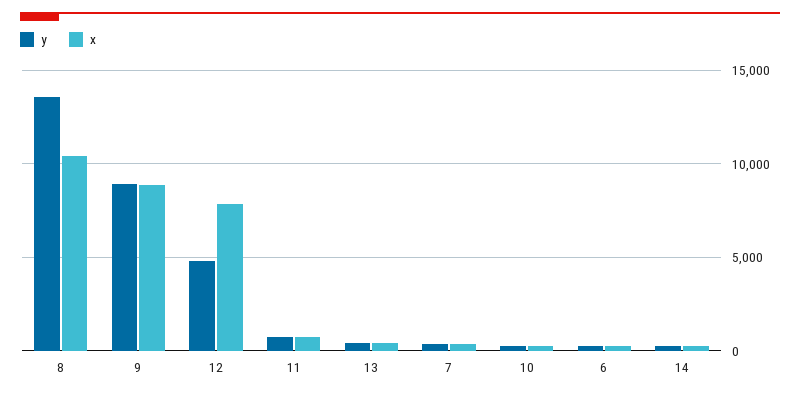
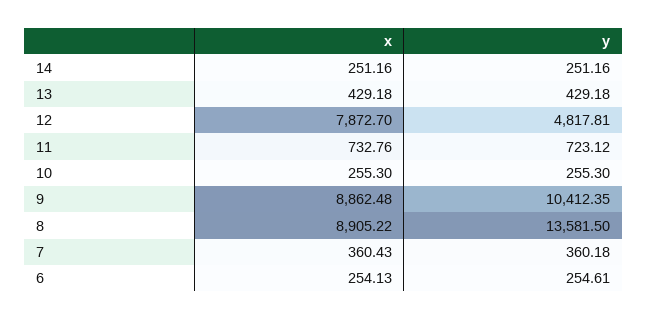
  {
    "y": {
      "8": 13581.5,
-     "9": 9000,
+     "9": 10412.35,
      "12": 4817.81,
      "11": 723.12,
      "13": 429.18,
      "7": 360.18,
      "10": 255.3,
      "6": 254.61,
      "14": 251.16
    },
    "x": {
-     "8": 10500,
+     "8": 8905.22,
      "9": 8862.48,
      "12": 7872.7,
      "11": 732.76,
      "13": 429.18,
      "7": 360.43,
      "10": 255.3,
      "6": 254.13,
      "14": 251.16
    }
  }

